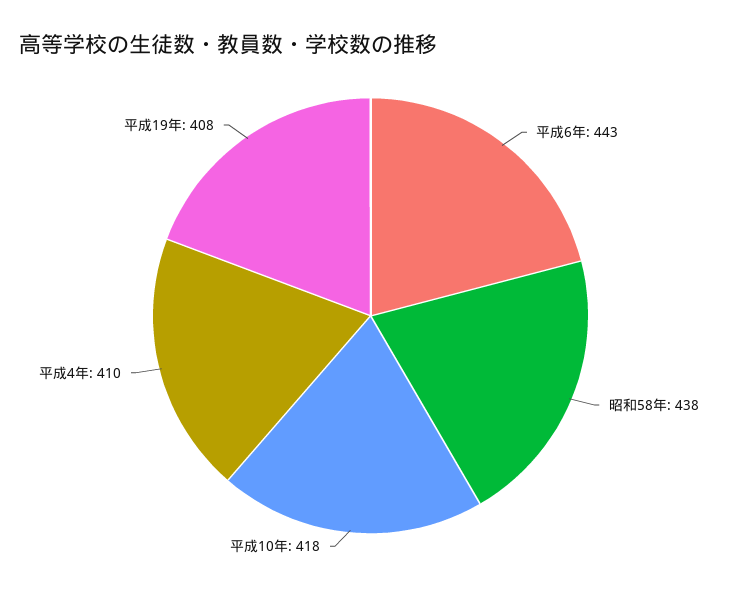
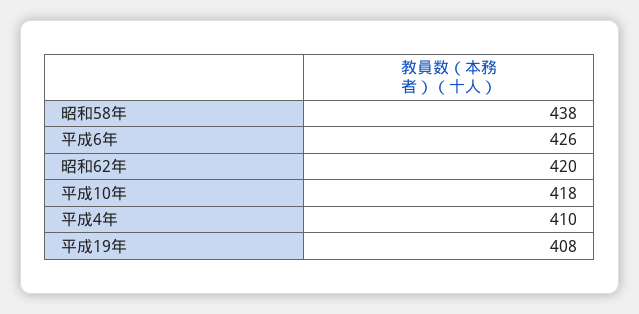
  {
-   "平成6年": 443,
+   "平成6年": 426,
    "昭和58年": 438,
    "平成10年": 418,
    "平成4年": 410,
-   "平成19年": 408
+   "平成19年": 408,
+   "昭和62年": 420
  }

